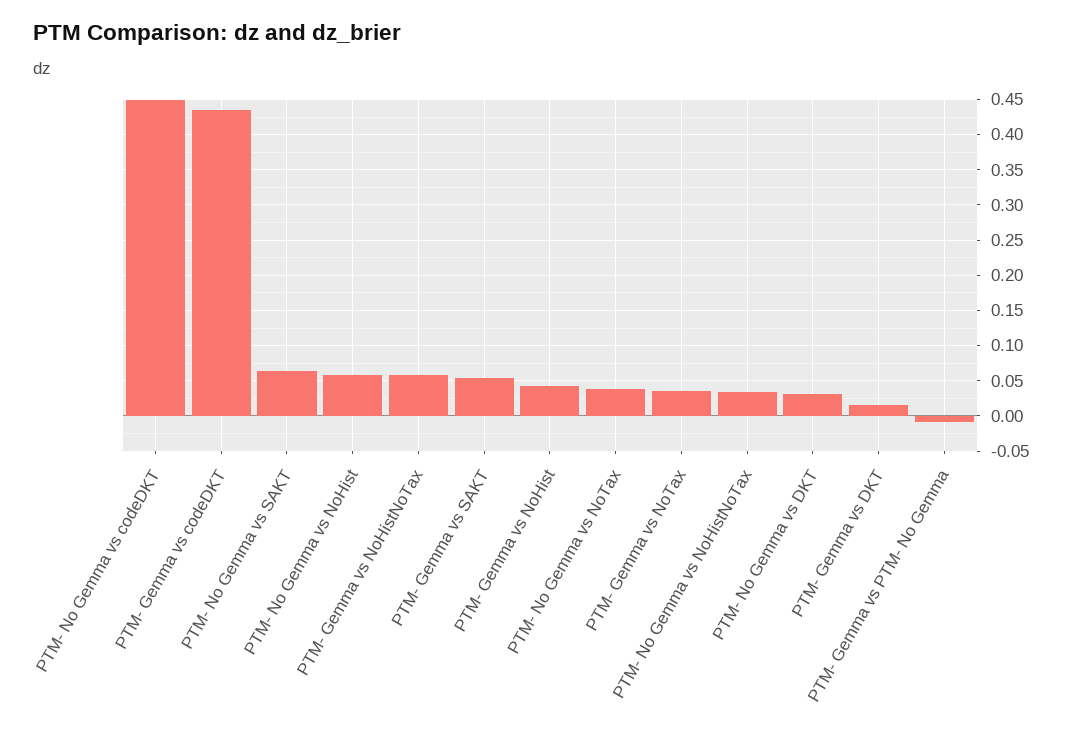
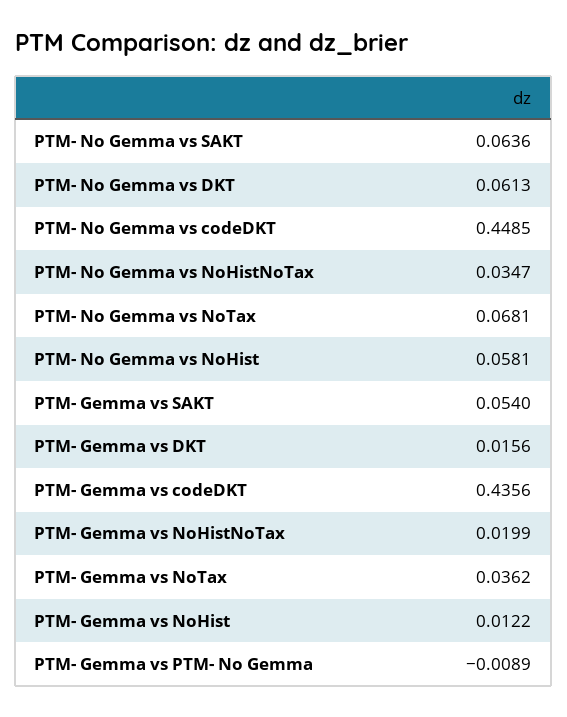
  {
    "PTM- No Gemma vs codeDKT": 0.4485,
    "PTM- Gemma vs codeDKT": 0.4356,
    "PTM- No Gemma vs SAKT": 0.0636,
    "PTM- No Gemma vs NoHist": 0.0581,
-   "PTM- Gemma vs NoHistNoTax": 0.06,
+   "PTM- Gemma vs NoHistNoTax": 0.0199,
    "PTM- Gemma vs SAKT": 0.054,
-   "PTM- Gemma vs NoHist": 0.04,
+   "PTM- Gemma vs NoHist": 0.0122,
-   "PTM- No Gemma vs NoTax": 0.04,
+   "PTM- No Gemma vs NoTax": 0.0681,
    "PTM- Gemma vs NoTax": 0.0362,
    "PTM- No Gemma vs NoHistNoTax": 0.0347,
-   "PTM- No Gemma vs DKT": 0.03,
+   "PTM- No Gemma vs DKT": 0.0613,
    "PTM- Gemma vs DKT": 0.0156,
    "PTM- Gemma vs PTM- No Gemma": -0.0089
  }

